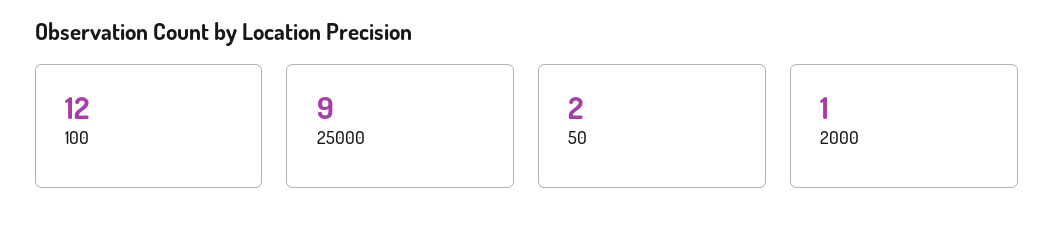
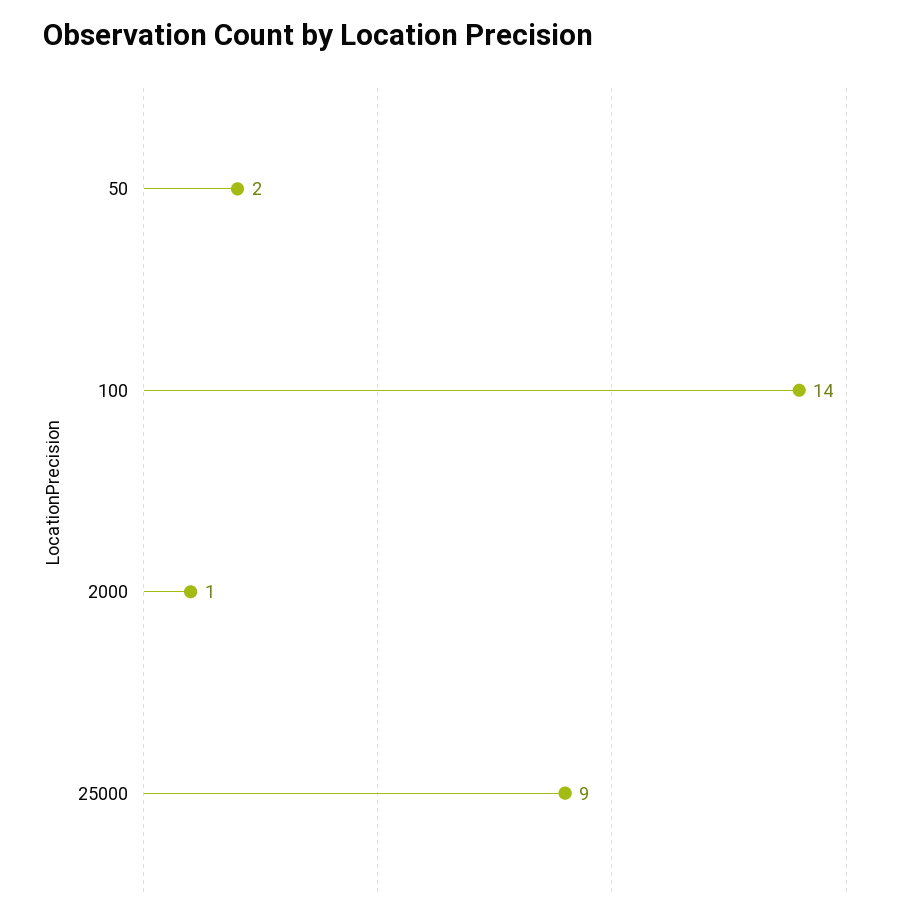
  {
-   "100": 12,
+   "100": 14,
    "25000": 9,
    "50": 2,
    "2000": 1
  }

